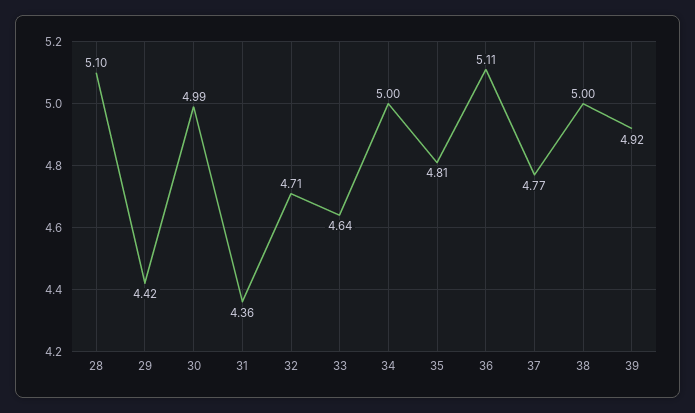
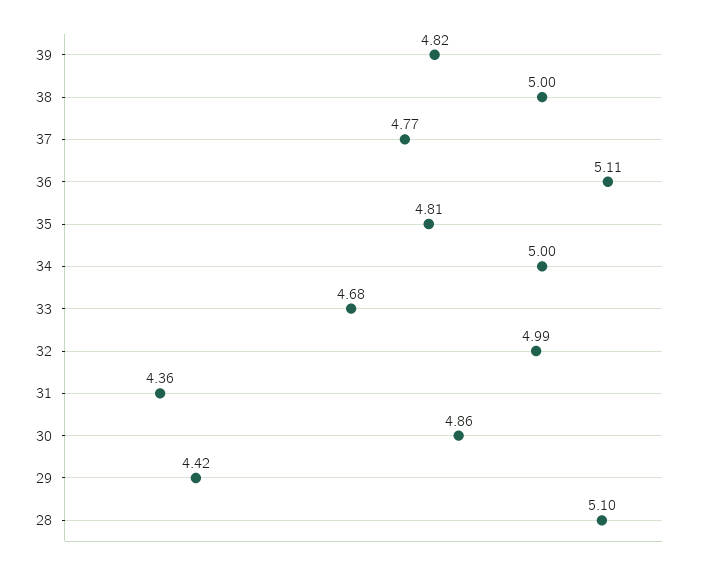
  {
    "28": 5.1,
    "29": 4.42,
-   "30": 4.99,
+   "30": 4.86,
    "31": 4.36,
-   "32": 4.71,
+   "32": 4.99,
-   "33": 4.64,
+   "33": 4.68,
    "34": 5,
    "35": 4.81,
    "36": 5.11,
    "37": 4.77,
    "38": 5,
-   "39": 4.92
+   "39": 4.82
  }

